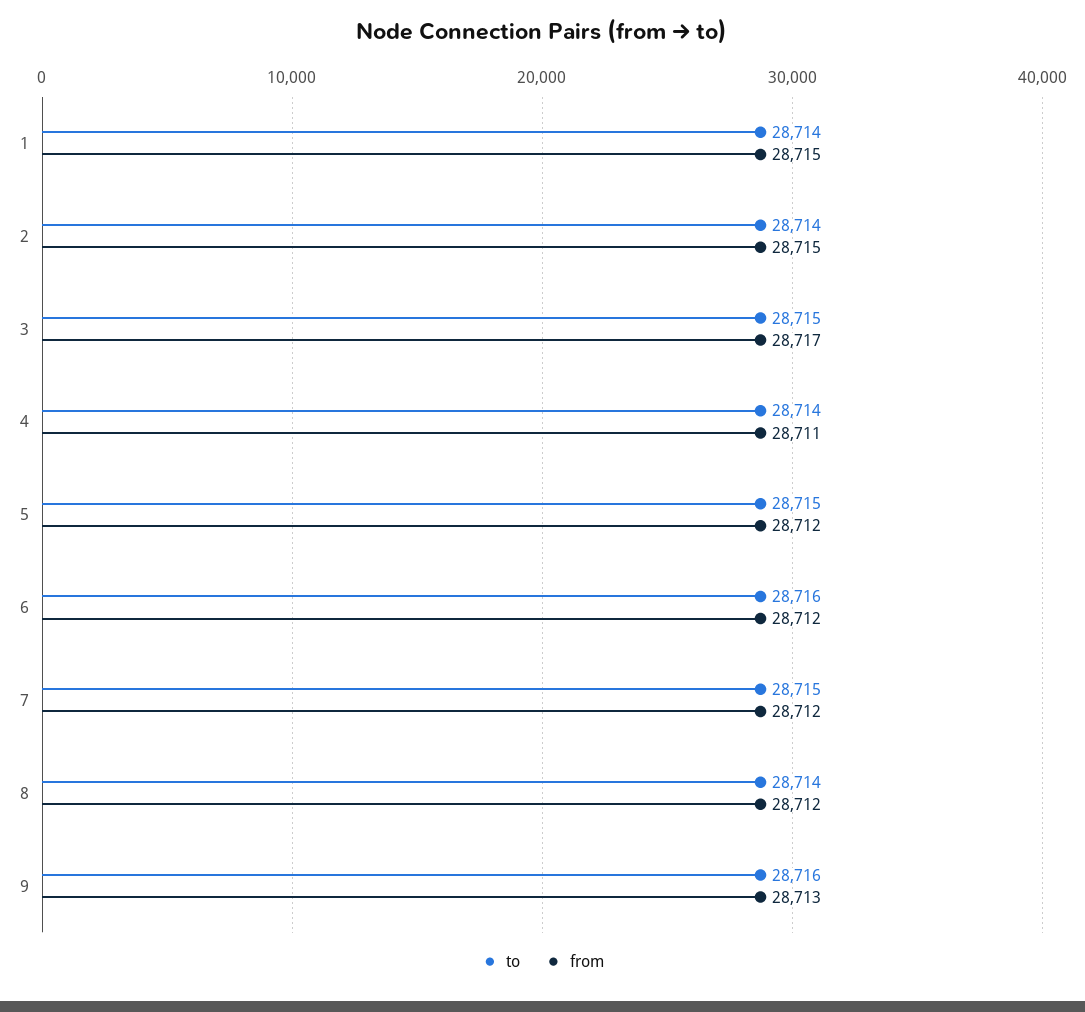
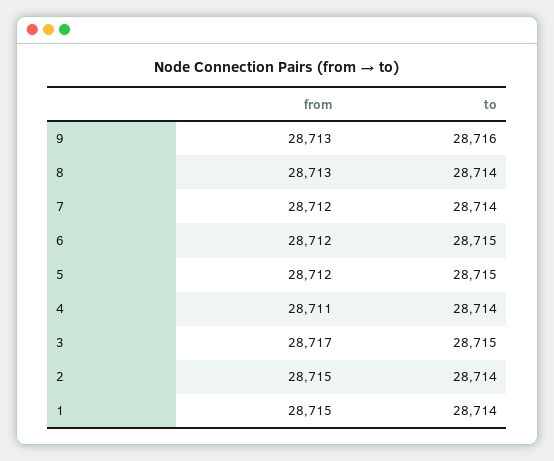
  {
    "to": {
      "1": 28714,
      "2": 28714,
      "3": 28715,
      "4": 28714,
      "5": 28715,
-     "6": 28716,
+     "6": 28715,
-     "7": 28715,
+     "7": 28714,
      "8": 28714,
      "9": 28716
    },
    "from": {
      "1": 28715,
      "2": 28715,
      "3": 28717,
      "4": 28711,
      "5": 28712,
      "6": 28712,
      "7": 28712,
-     "8": 28712,
+     "8": 28713,
      "9": 28713
    }
  }

